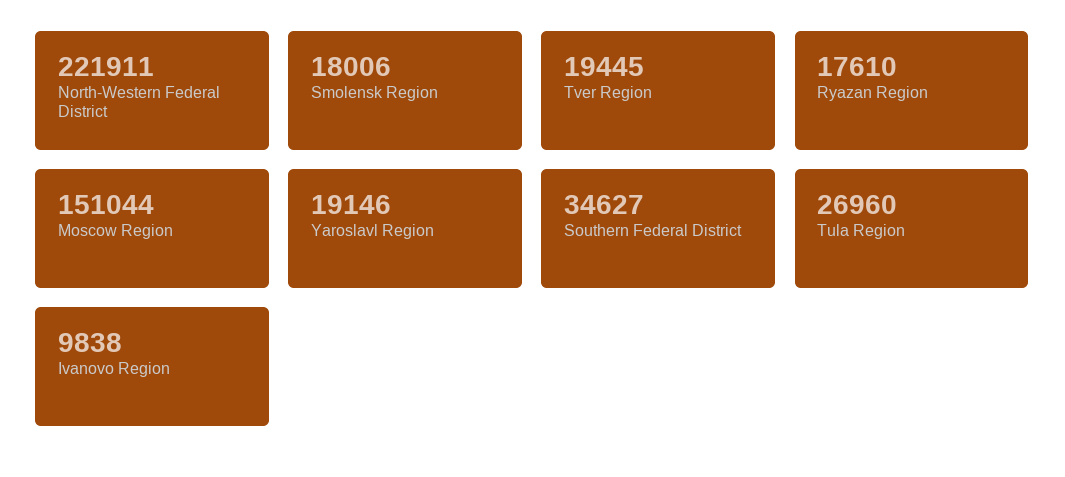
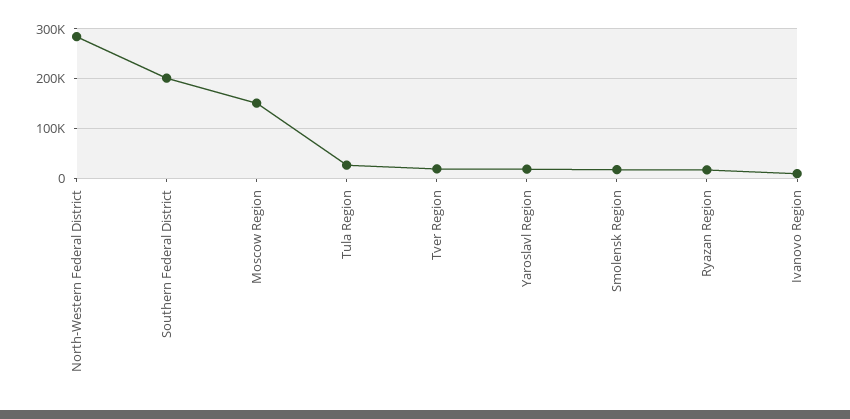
  {
-   "North-Western Federal District": 221911,
+   "North-Western Federal District": 280000,
    "Smolensk Region": 18006,
    "Tver Region": 19445,
    "Ryazan Region": 17610,
    "Moscow Region": 151044,
    "Yaroslavl Region": 19146,
-   "Southern Federal District": 34627,
+   "Southern Federal District": 200000,
    "Tula Region": 26960,
    "Ivanovo Region": 9838
  }

